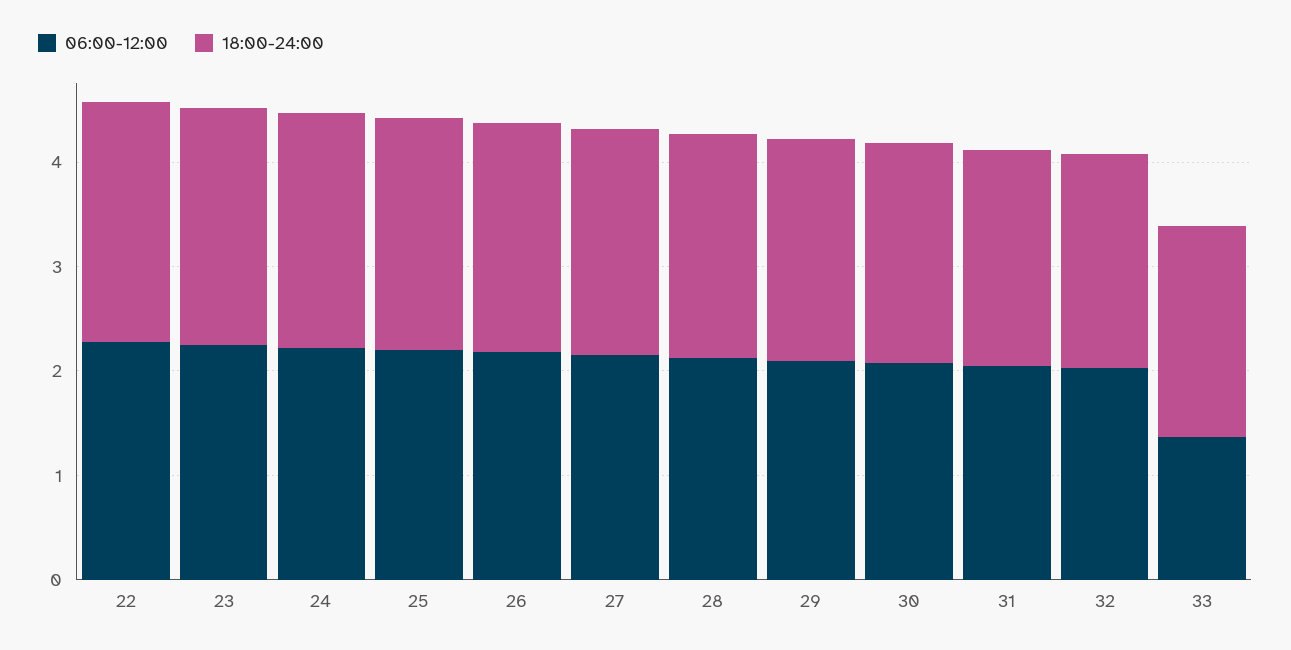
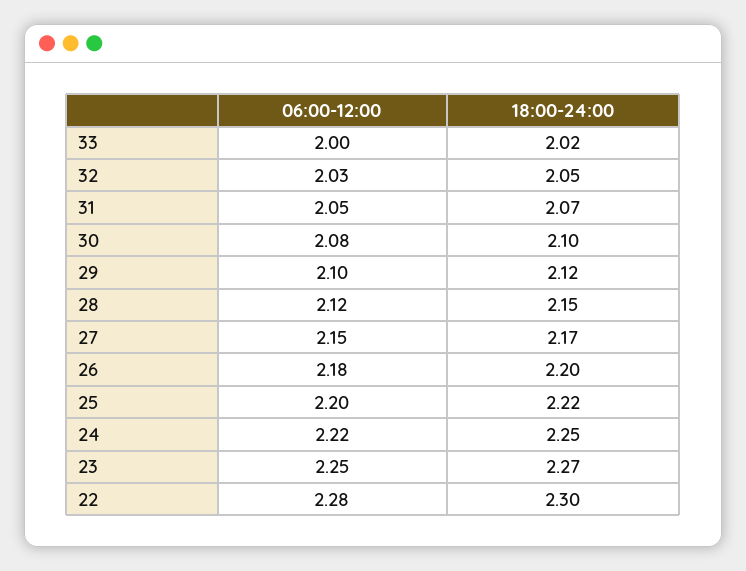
  {
    "06:00-12:00": {
      "22": 2.28,
      "23": 2.25,
      "24": 2.22,
      "25": 2.2,
      "26": 2.18,
      "27": 2.15,
      "28": 2.12,
      "29": 2.1,
      "30": 2.08,
      "31": 2.05,
      "32": 2.03,
-     "33": 1.4
+     "33": 2
    },
    "18:00-24:00": {
      "22": 2.3,
      "23": 2.27,
      "24": 2.25,
      "25": 2.22,
      "26": 2.2,
      "27": 2.17,
      "28": 2.15,
      "29": 2.12,
      "30": 2.1,
      "31": 2.07,
      "32": 2.05,
      "33": 2.02
    }
  }

